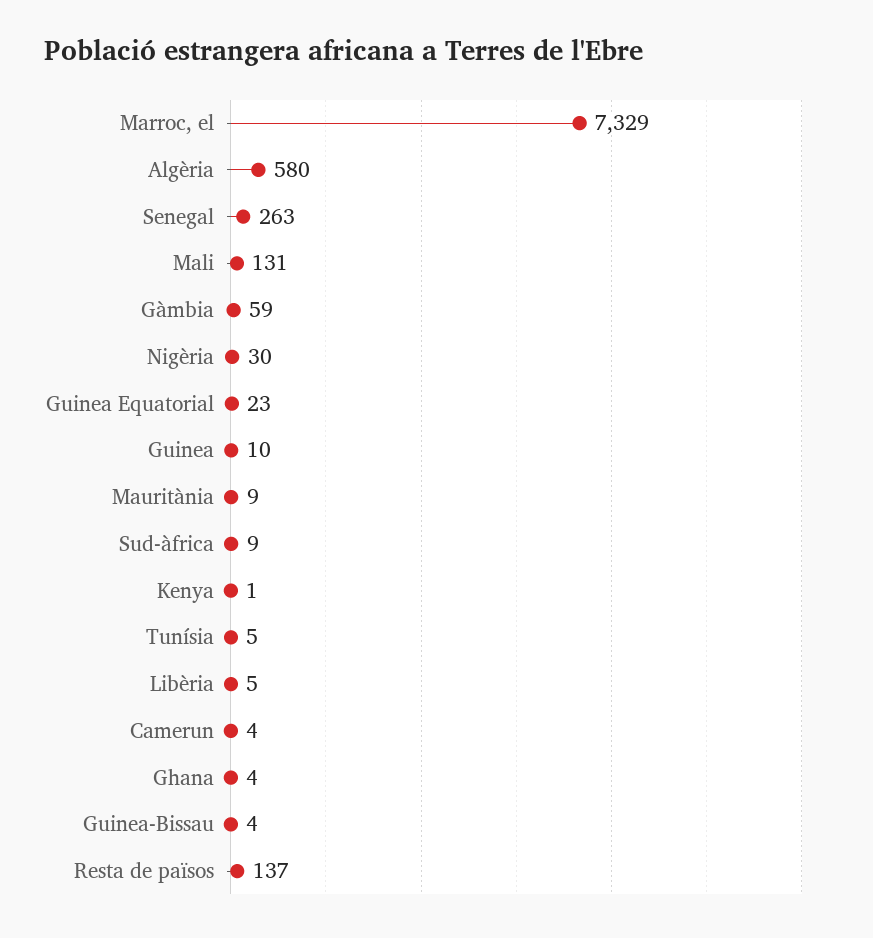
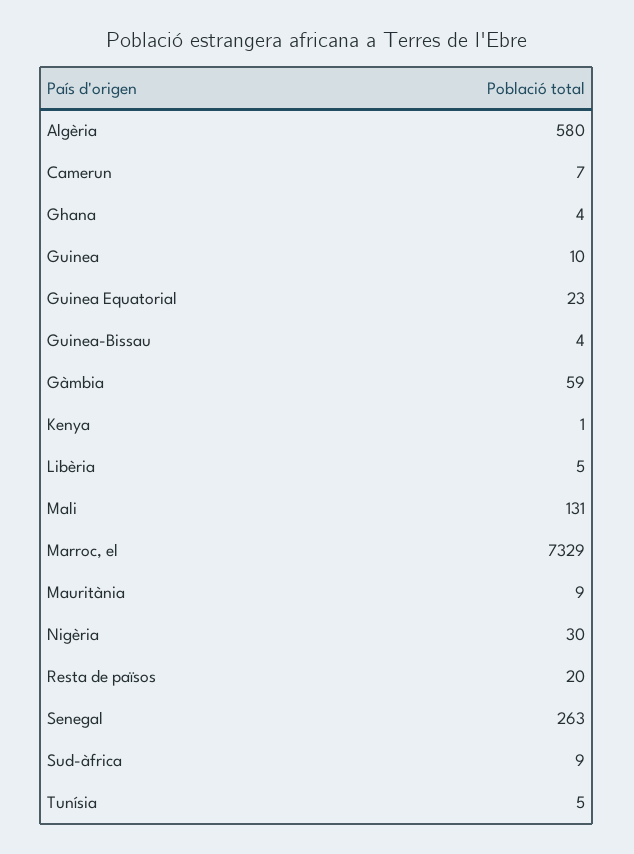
  {
    "Marroc, el": 7329,
    "Algèria": 580,
    "Senegal": 263,
    "Mali": 131,
    "Gàmbia": 59,
    "Nigèria": 30,
    "Guinea Equatorial": 23,
    "Guinea": 10,
    "Mauritània": 9,
    "Sud-àfrica": 9,
    "Kenya": 1,
    "Tunísia": 5,
    "Libèria": 5,
-   "Camerun": 4,
+   "Camerun": 7,
    "Ghana": 4,
    "Guinea-Bissau": 4,
-   "Resta de països": 137
+   "Resta de països": 20
  }

